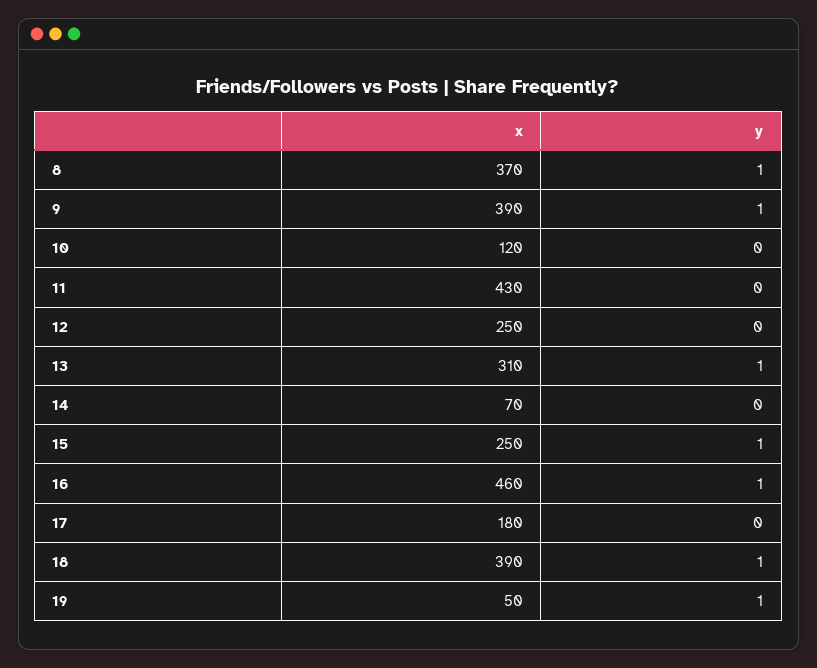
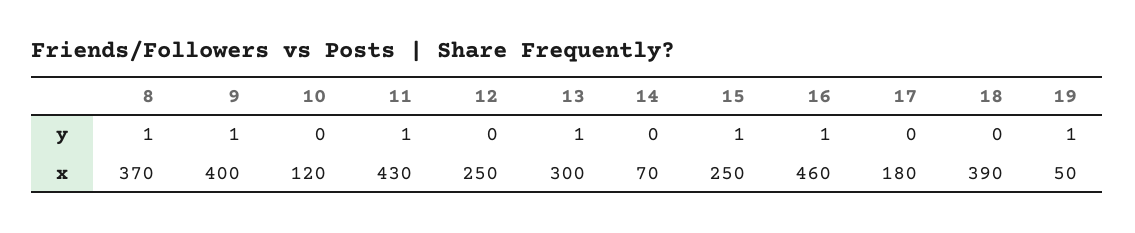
  {
    "x": {
      "8": 370,
-     "9": 390,
+     "9": 400,
      "10": 120,
      "11": 430,
      "12": 250,
-     "13": 310,
+     "13": 300,
      "14": 70,
      "15": 250,
      "16": 460,
      "17": 180,
      "18": 390,
      "19": 50
    },
    "y": {
      "8": 1,
      "9": 1,
      "10": 0,
-     "11": 0,
+     "11": 1,
      "12": 0,
      "13": 1,
      "14": 0,
      "15": 1,
      "16": 1,
      "17": 0,
-     "18": 1,
+     "18": 0,
      "19": 1
    }
  }

